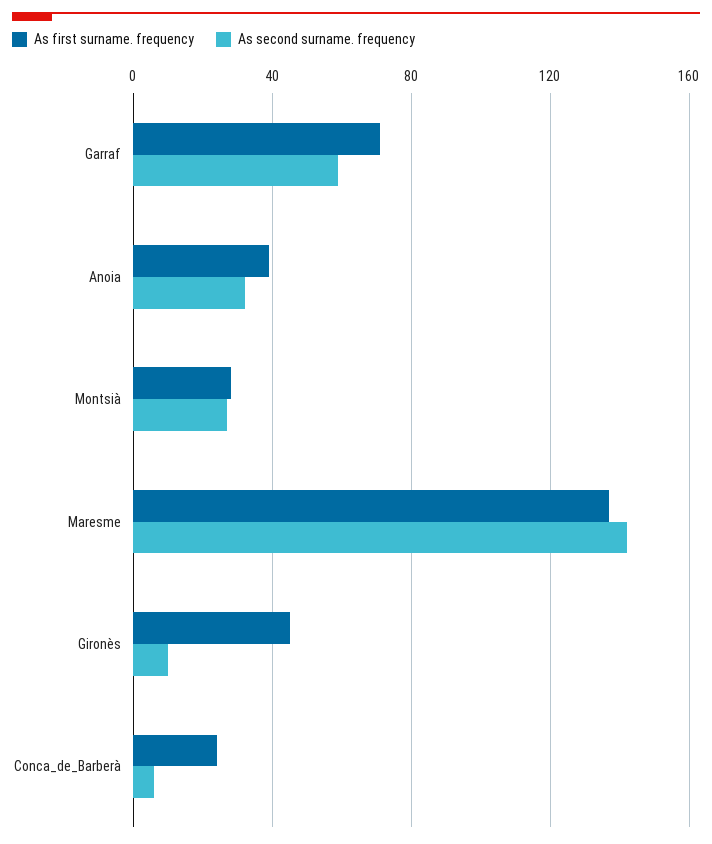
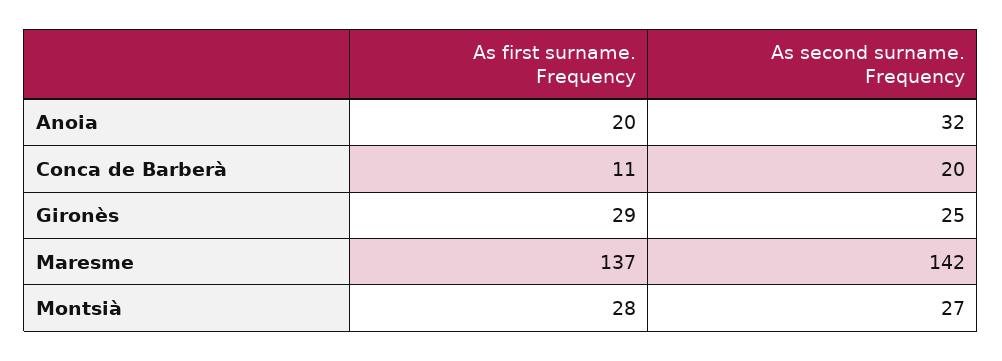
  {
    "As first surname. frequency": {
-     "Garraf": 70,
-     "Anoia": 40,
+     "Anoia": 20,
      "Montsià": 28,
      "Maresme": 137,
-     "Gironès": 45,
+     "Gironès": 29,
-     "Conca_de_Barberà": 25
+     "Conca_de_Barberà": 11
    },
    "As second surname. frequency": {
-     "Garraf": 60,
      "Anoia": 32,
      "Montsià": 27,
      "Maresme": 142,
-     "Gironès": 10,
+     "Gironès": 25,
-     "Conca_de_Barberà": 5
+     "Conca_de_Barberà": 20
    }
  }

